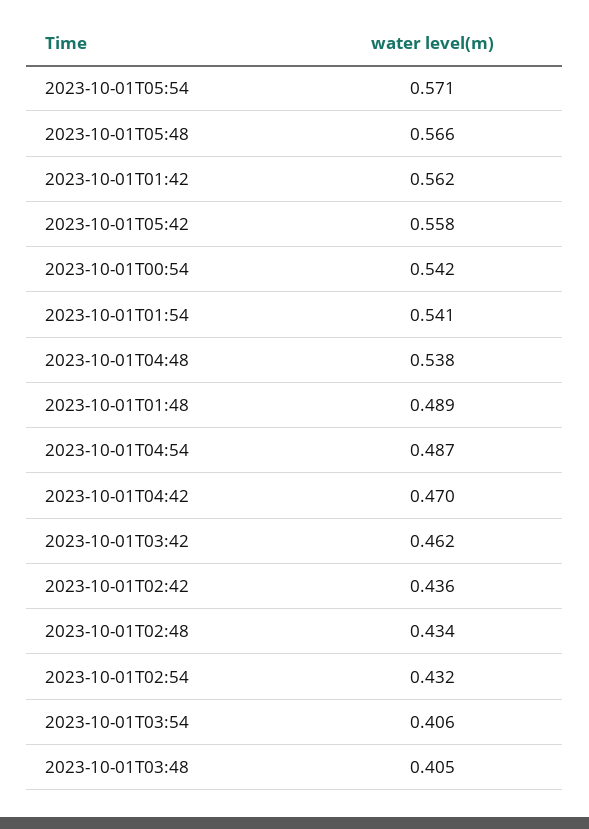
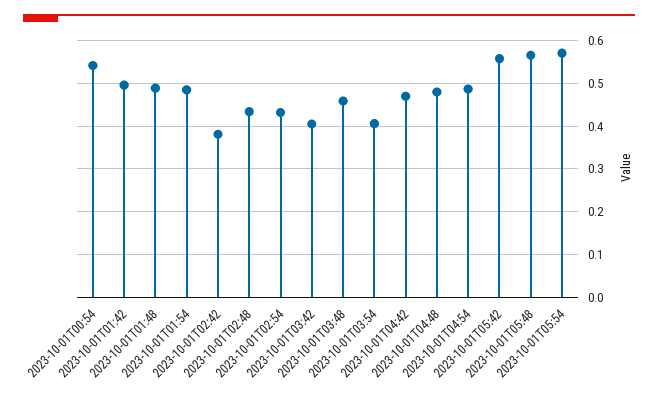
  {
    "2023-10-01T05:54": 0.571,
    "2023-10-01T05:48": 0.566,
-   "2023-10-01T01:42": 0.562,
+   "2023-10-01T01:42": 0.5,
    "2023-10-01T05:42": 0.558,
    "2023-10-01T00:54": 0.542,
-   "2023-10-01T01:54": 0.541,
+   "2023-10-01T01:54": 0.48,
-   "2023-10-01T04:48": 0.538,
+   "2023-10-01T04:48": 0.48,
    "2023-10-01T01:48": 0.489,
    "2023-10-01T04:54": 0.487,
    "2023-10-01T04:42": 0.47,
-   "2023-10-01T03:42": 0.462,
+   "2023-10-01T03:42": 0.4,
-   "2023-10-01T02:42": 0.436,
+   "2023-10-01T02:42": 0.38,
    "2023-10-01T02:48": 0.434,
    "2023-10-01T02:54": 0.432,
    "2023-10-01T03:54": 0.406,
-   "2023-10-01T03:48": 0.405
+   "2023-10-01T03:48": 0.46
  }

